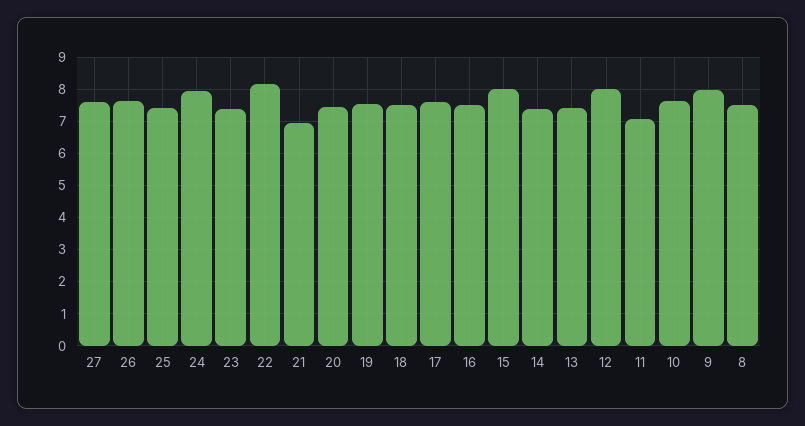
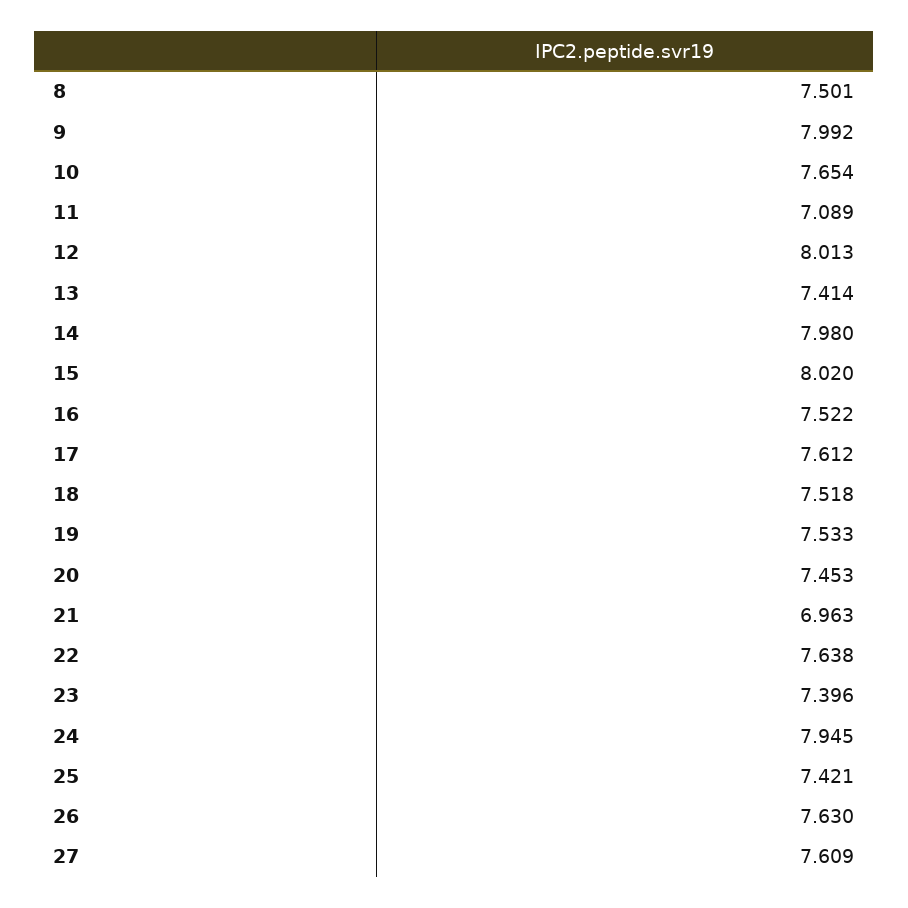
  {
    "27": 7.609,
    "26": 7.63,
    "25": 7.421,
    "24": 7.945,
    "23": 7.396,
-   "22": 8.2,
+   "22": 7.638,
    "21": 6.963,
    "20": 7.453,
    "19": 7.533,
    "18": 7.518,
    "17": 7.612,
    "16": 7.522,
    "15": 8.02,
-   "14": 7.4,
+   "14": 7.98,
    "13": 7.414,
    "12": 8.013,
    "11": 7.089,
    "10": 7.654,
    "9": 7.992,
    "8": 7.501
  }

